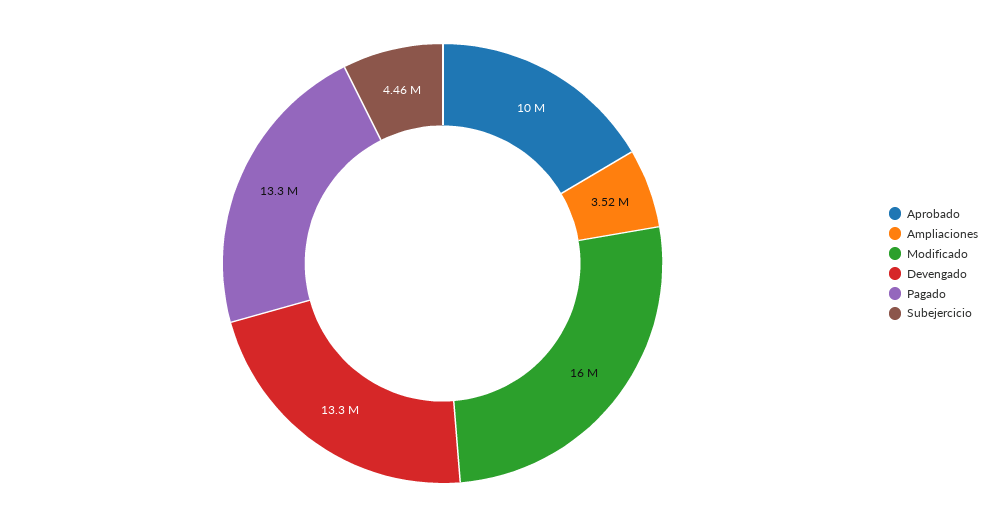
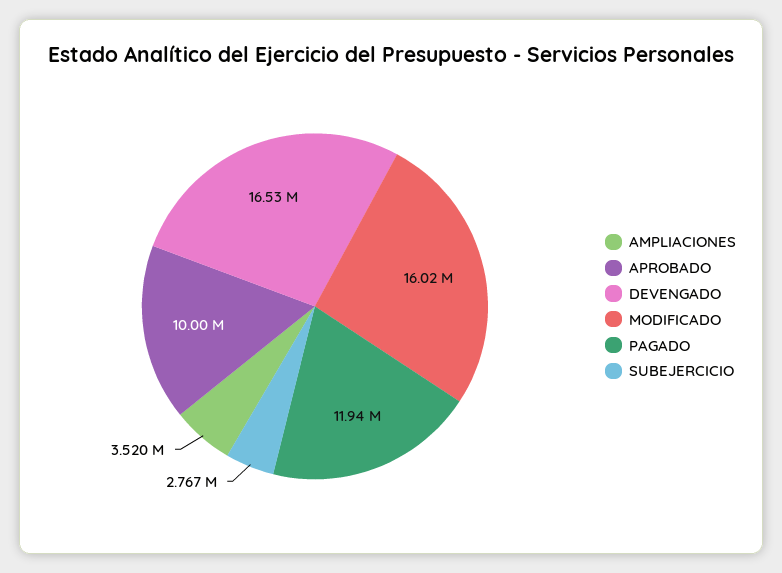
  {
    "Aprobado": 10000000,
    "Ampliaciones": 3520000,
    "Modificado": 16020000,
-   "Devengado": 13300000,
+   "Devengado": 16530000,
-   "Pagado": 13300000,
+   "Pagado": 11940000,
-   "Subejercicio": 4460000
+   "Subejercicio": 2767000
  }

